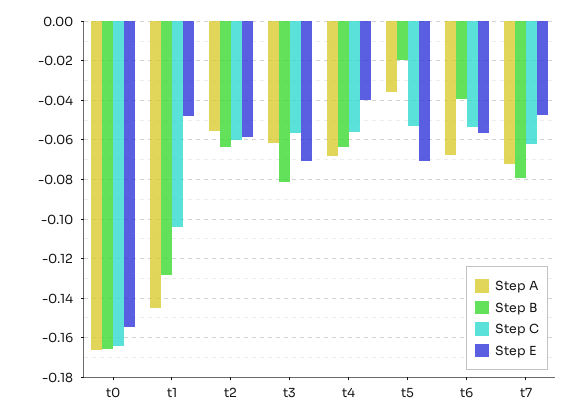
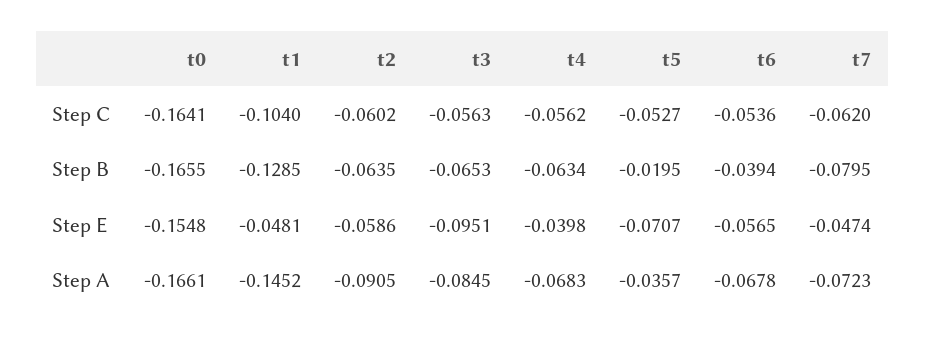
  {
    "Step A": {
      "t0": -0.1661,
      "t1": -0.1452,
-     "t2": -0.055,
+     "t2": -0.0905,
-     "t3": -0.06,
+     "t3": -0.0845,
      "t4": -0.0683,
      "t5": -0.0357,
      "t6": -0.0678,
      "t7": -0.0723
    },
    "Step B": {
      "t0": -0.1655,
      "t1": -0.1285,
      "t2": -0.0635,
-     "t3": -0.08,
+     "t3": -0.0653,
      "t4": -0.0634,
      "t5": -0.0195,
      "t6": -0.0394,
      "t7": -0.0795
    },
    "Step C": {
      "t0": -0.1641,
      "t1": -0.104,
      "t2": -0.0602,
      "t3": -0.0563,
      "t4": -0.0562,
      "t5": -0.0527,
      "t6": -0.0536,
      "t7": -0.062
    },
    "Step E": {
      "t0": -0.1548,
      "t1": -0.0481,
      "t2": -0.0586,
-     "t3": -0.07,
+     "t3": -0.0951,
      "t4": -0.0398,
      "t5": -0.0707,
      "t6": -0.0565,
      "t7": -0.0474
    }
  }

